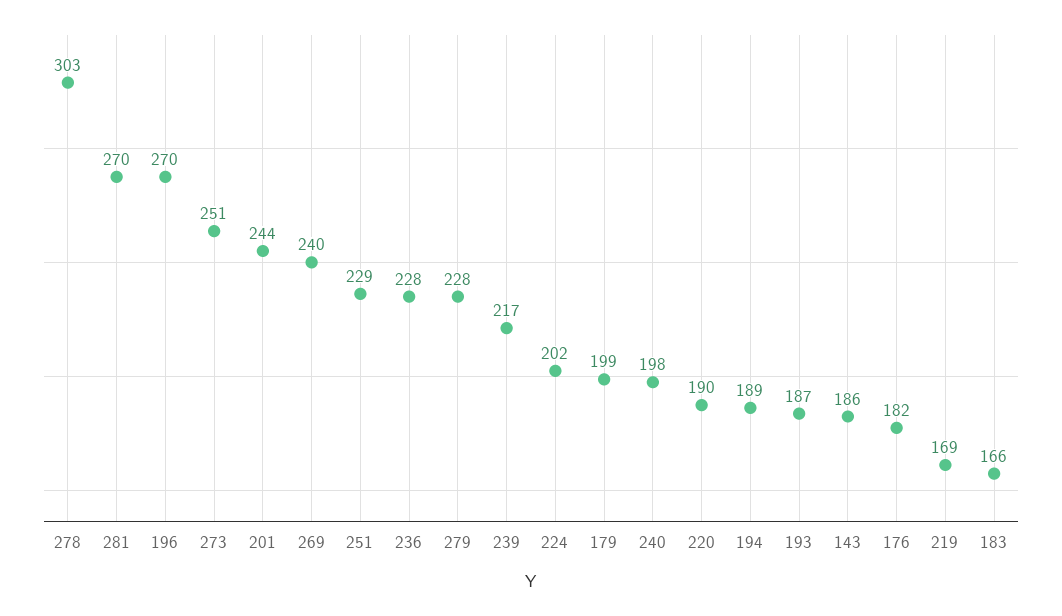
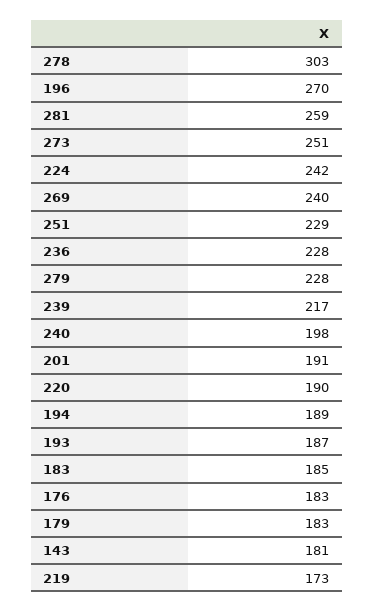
  {
    "278": 303,
-   "281": 270,
+   "281": 259,
    "196": 270,
    "273": 251,
-   "201": 244,
+   "201": 191,
    "269": 240,
    "251": 229,
    "236": 228,
    "279": 228,
    "239": 217,
-   "224": 202,
+   "224": 242,
-   "179": 199,
+   "179": 183,
    "240": 198,
    "220": 190,
    "194": 189,
    "193": 187,
-   "143": 186,
+   "143": 181,
-   "176": 182,
+   "176": 183,
-   "219": 169,
+   "219": 173,
-   "183": 166
+   "183": 185
  }

